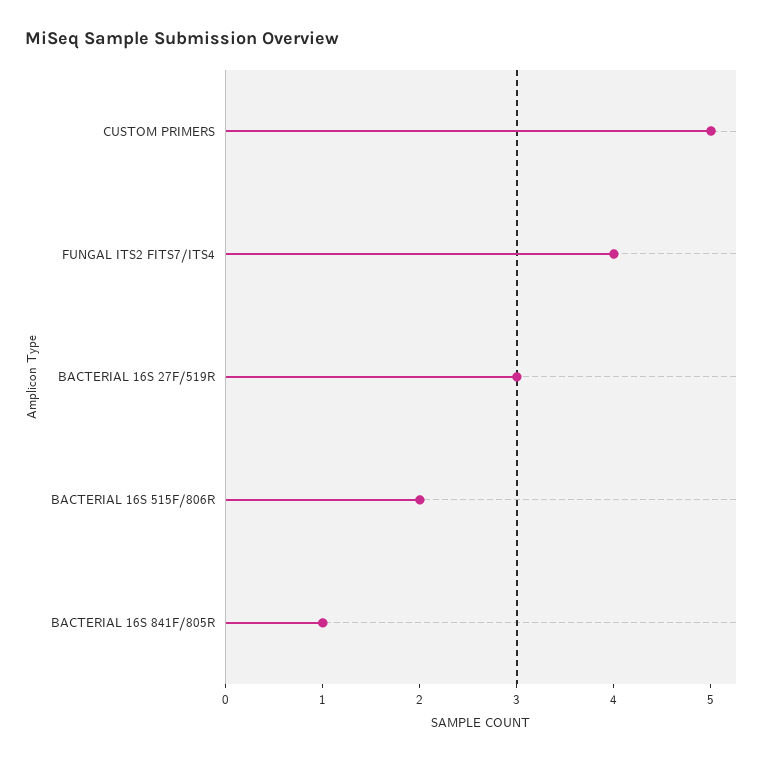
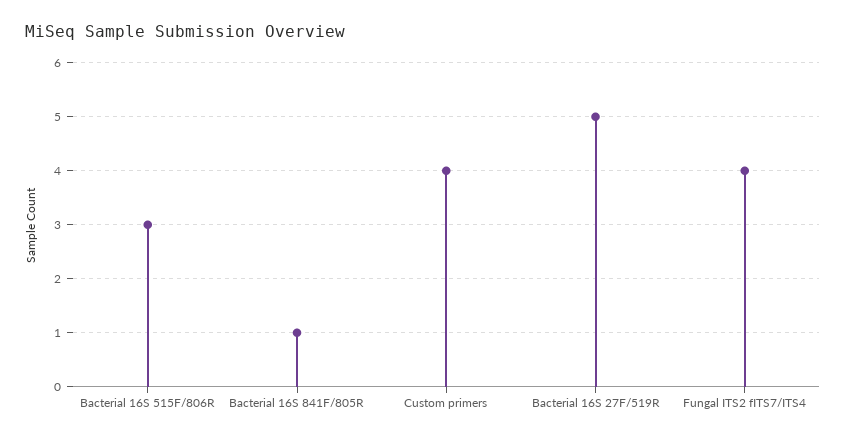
  {
-   "CUSTOM PRIMERS": 5,
+   "CUSTOM PRIMERS": 4,
    "FUNGAL ITS2 FITS7/ITS4": 4,
-   "BACTERIAL 16S 27F/519R": 3,
+   "BACTERIAL 16S 27F/519R": 5,
-   "BACTERIAL 16S 515F/806R": 2,
+   "BACTERIAL 16S 515F/806R": 3,
    "BACTERIAL 16S 841F/805R": 1
  }

